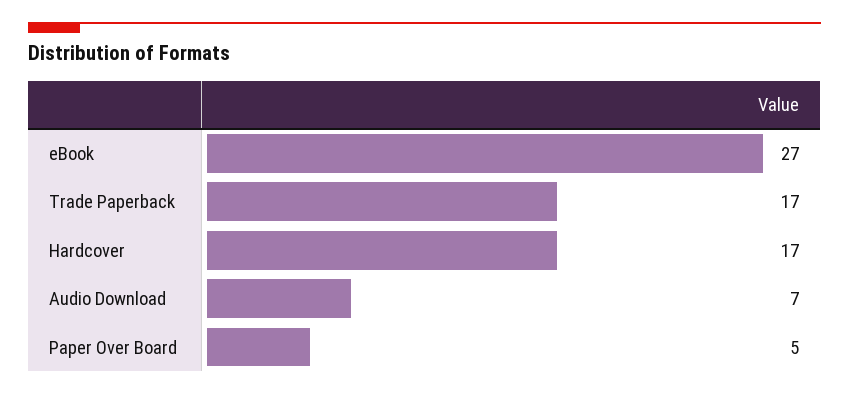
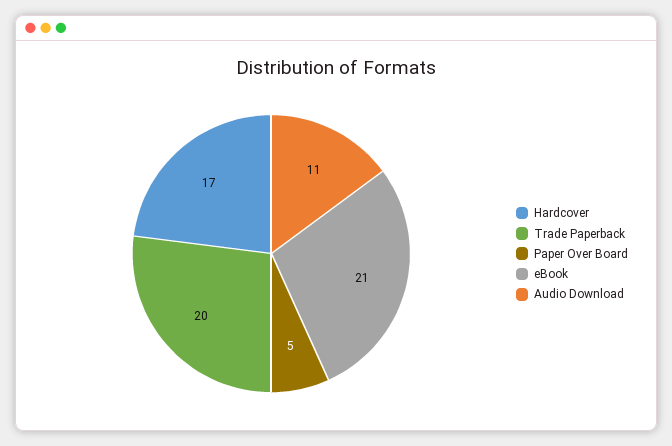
  {
-   "eBook": 27,
+   "eBook": 21,
-   "Trade Paperback": 17,
+   "Trade Paperback": 20,
    "Hardcover": 17,
-   "Audio Download": 7,
+   "Audio Download": 11,
    "Paper Over Board": 5
  }

